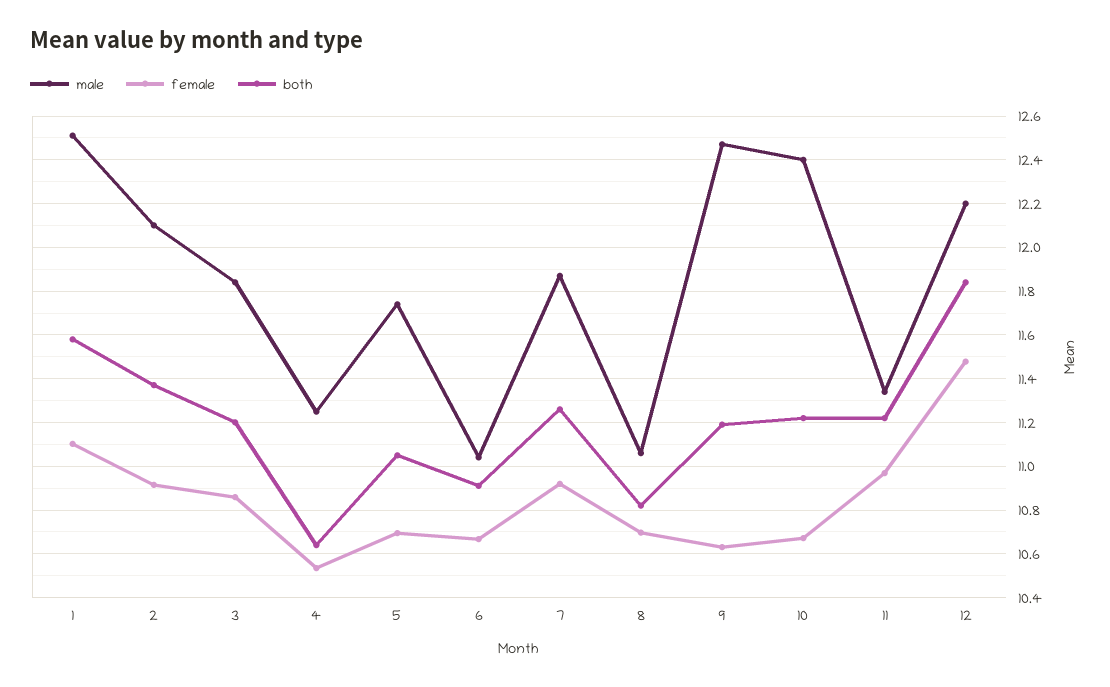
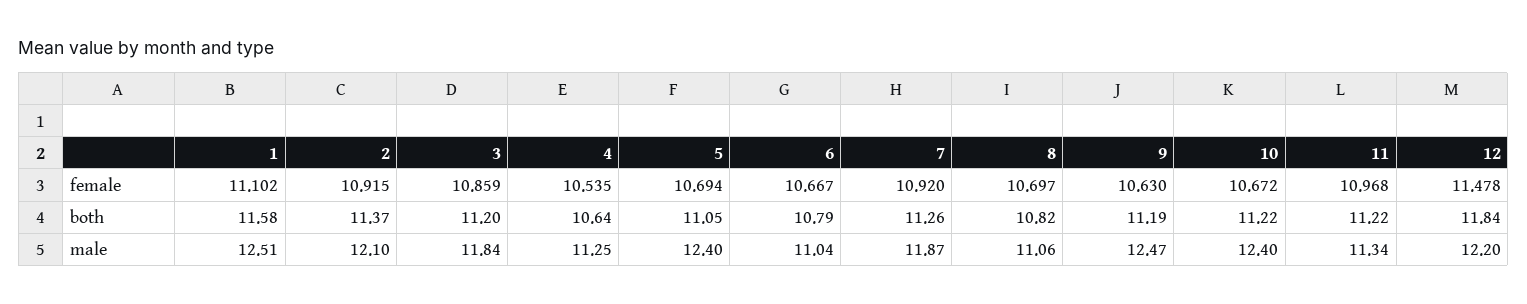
  {
    "male": {
      "1": 12.51,
      "2": 12.1,
      "3": 11.84,
      "4": 11.25,
-     "5": 11.75,
+     "5": 12.4,
      "6": 11.04,
      "7": 11.87,
      "8": 11.06,
      "9": 12.47,
      "10": 12.4,
      "11": 11.34,
      "12": 12.2
    },
    "female": {
      "1": 11.102,
      "2": 10.915,
      "3": 10.859,
      "4": 10.535,
      "5": 10.694,
      "6": 10.667,
      "7": 10.92,
      "8": 10.697,
      "9": 10.63,
      "10": 10.672,
      "11": 10.968,
      "12": 11.478
    },
    "both": {
      "1": 11.58,
      "2": 11.37,
      "3": 11.2,
      "4": 10.64,
      "5": 11.05,
-     "6": 10.9,
+     "6": 10.79,
      "7": 11.26,
      "8": 10.82,
      "9": 11.19,
      "10": 11.22,
      "11": 11.22,
      "12": 11.84
    }
  }

